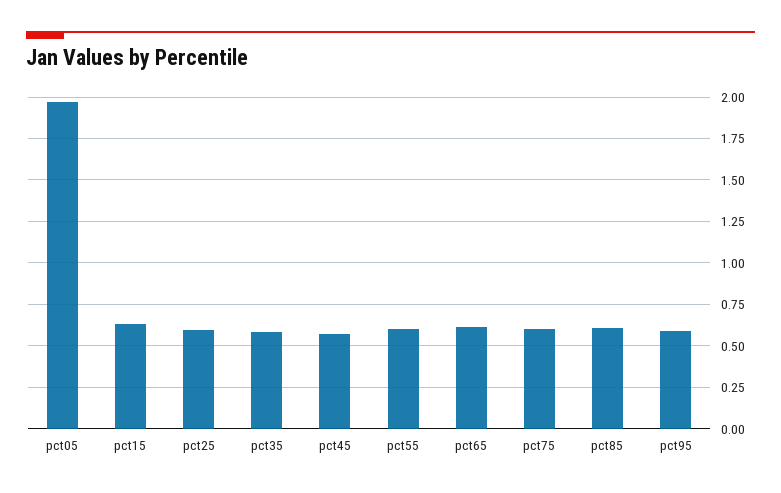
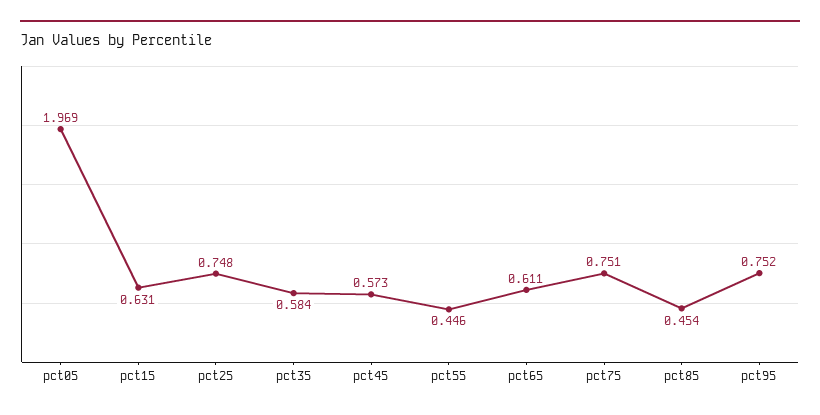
  {
    "pct05": 1.969,
    "pct15": 0.631,
-   "pct25": 0.6,
+   "pct25": 0.748,
    "pct35": 0.584,
    "pct45": 0.573,
-   "pct55": 0.6,
+   "pct55": 0.446,
    "pct65": 0.611,
-   "pct75": 0.6,
+   "pct75": 0.751,
-   "pct85": 0.6,
+   "pct85": 0.454,
-   "pct95": 0.6
+   "pct95": 0.752
  }

